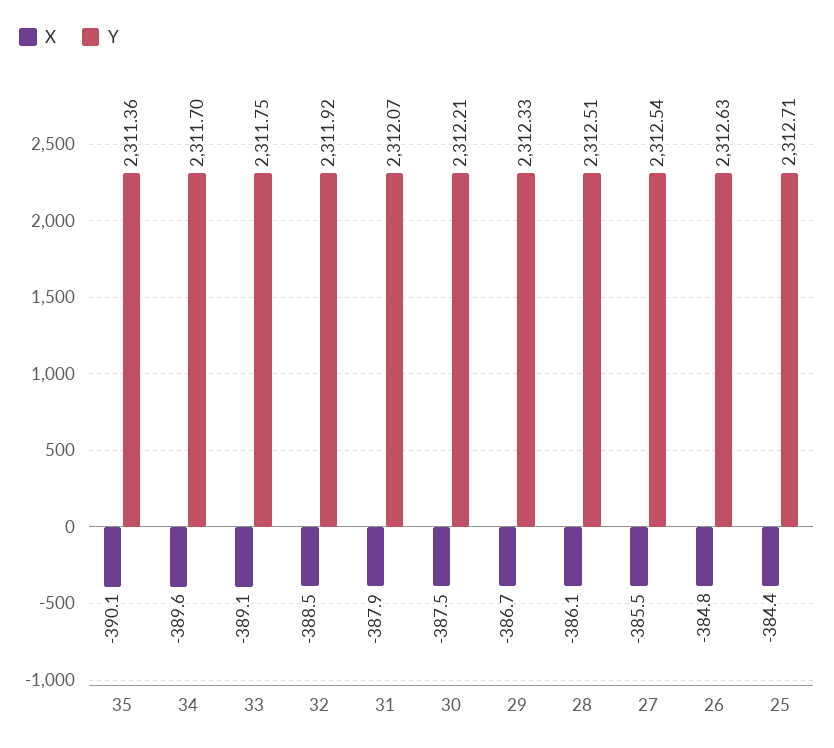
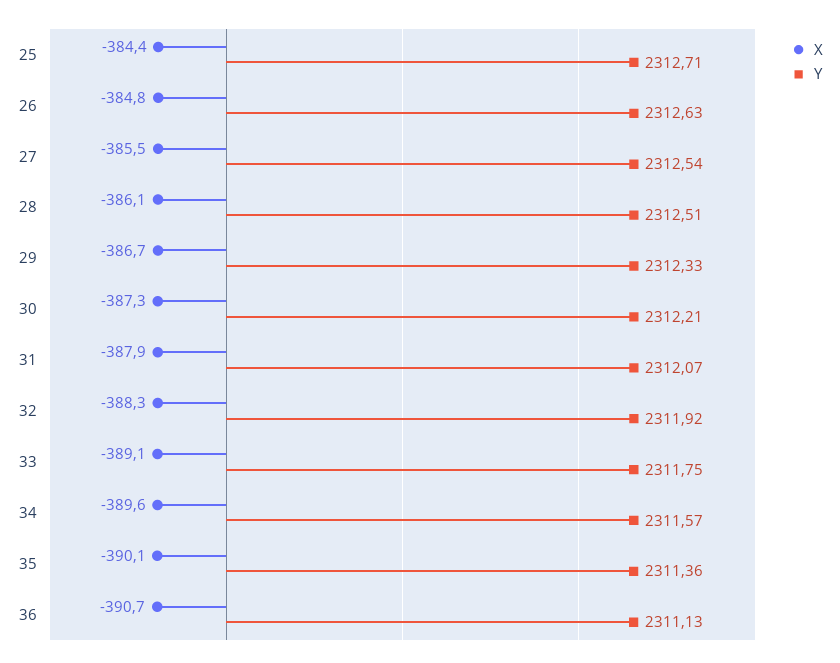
  {
    "X": {
      "35": -390.1,
      "34": -389.6,
      "33": -389.1,
-     "32": -388.5,
+     "32": -388.3,
      "31": -387.9,
-     "30": -387.5,
+     "30": -387.3,
      "29": -386.7,
      "28": -386.1,
      "27": -385.5,
      "26": -384.8,
-     "25": -384.4
+     "25": -384.4,
+     "36": -390.7
    },
    "Y": {
      "35": 2311.36,
-     "34": 2311.7,
+     "34": 2311.57,
      "33": 2311.75,
      "32": 2311.92,
      "31": 2312.07,
      "30": 2312.21,
      "29": 2312.33,
      "28": 2312.51,
      "27": 2312.54,
      "26": 2312.63,
-     "25": 2312.71
+     "25": 2312.71,
+     "36": 2311.13
    }
  }

